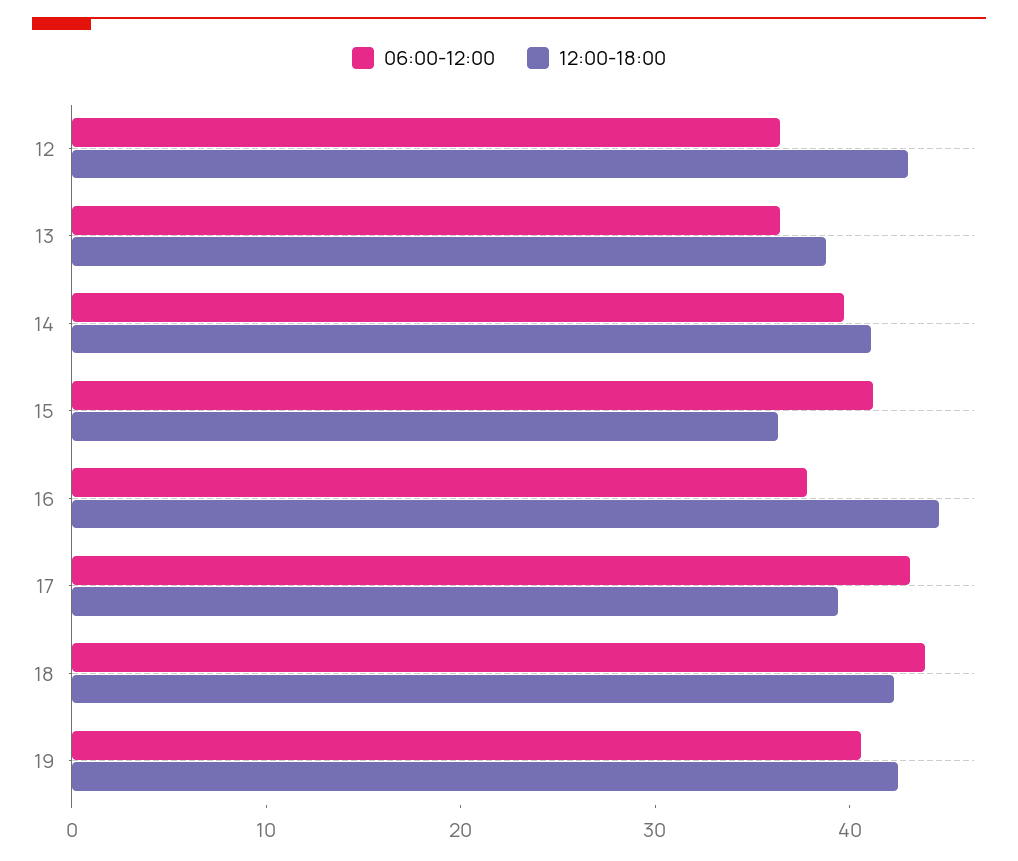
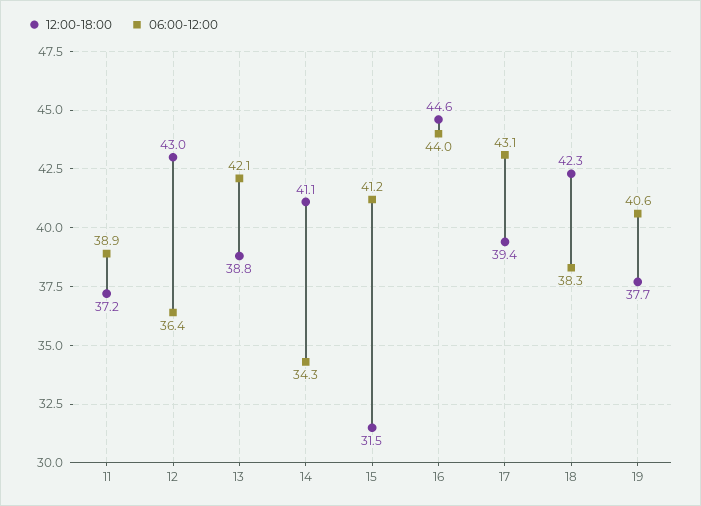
  {
    "06:00-12:00": {
      "12": 36.4,
-     "13": 36,
+     "13": 42.1,
-     "14": 40,
+     "14": 34.3,
      "15": 41.2,
-     "16": 38,
+     "16": 44,
      "17": 43.1,
-     "18": 44,
+     "18": 38.3,
-     "19": 40.6
+     "19": 40.6,
+     "11": 38.9
    },
    "12:00-18:00": {
      "12": 43,
      "13": 38.8,
      "14": 41.1,
-     "15": 36,
+     "15": 31.5,
      "16": 44.6,
      "17": 39.4,
      "18": 42.3,
-     "19": 42
+     "19": 37.7,
+     "11": 37.2
    }
  }

